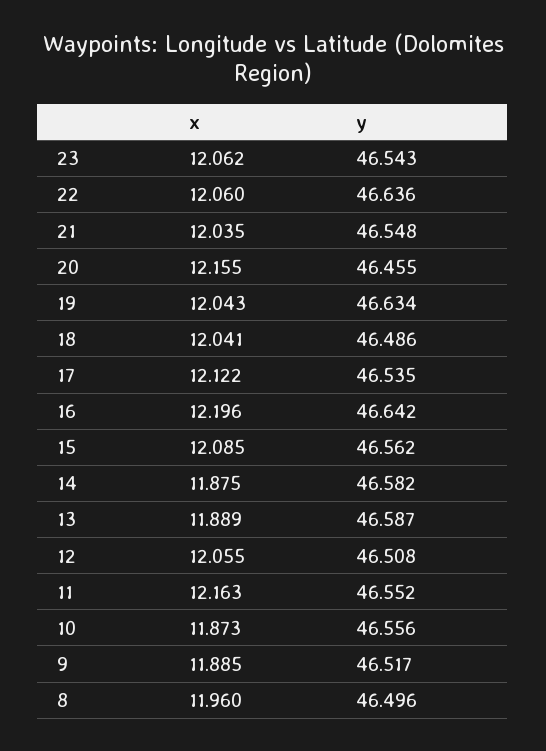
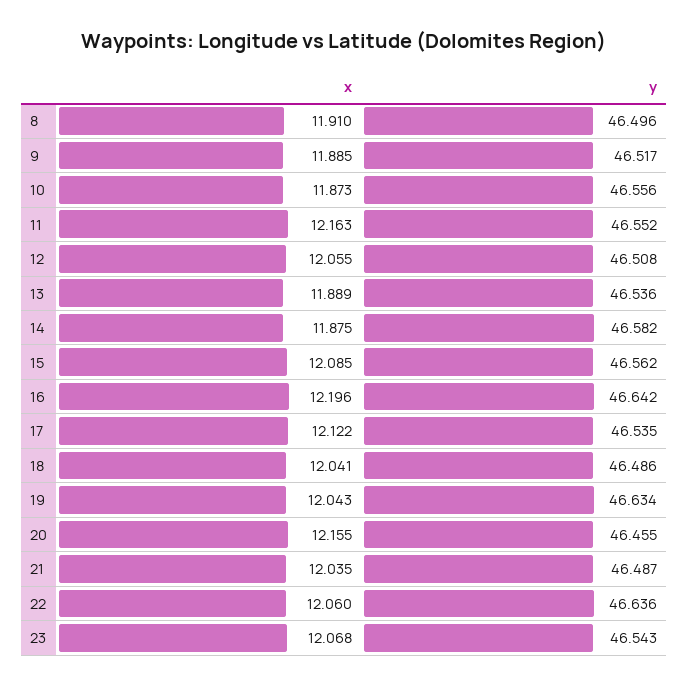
  {
    "x": {
-     "23": 12.062,
+     "23": 12.068,
      "22": 12.06,
      "21": 12.035,
      "20": 12.155,
      "19": 12.043,
      "18": 12.041,
      "17": 12.122,
      "16": 12.196,
      "15": 12.085,
      "14": 11.875,
      "13": 11.889,
      "12": 12.055,
      "11": 12.163,
      "10": 11.873,
      "9": 11.885,
-     "8": 11.96
+     "8": 11.91
    },
    "y": {
      "23": 46.543,
      "22": 46.636,
-     "21": 46.548,
+     "21": 46.487,
      "20": 46.455,
      "19": 46.634,
      "18": 46.486,
      "17": 46.535,
      "16": 46.642,
      "15": 46.562,
      "14": 46.582,
-     "13": 46.587,
+     "13": 46.536,
      "12": 46.508,
      "11": 46.552,
      "10": 46.556,
      "9": 46.517,
      "8": 46.496
    }
  }

